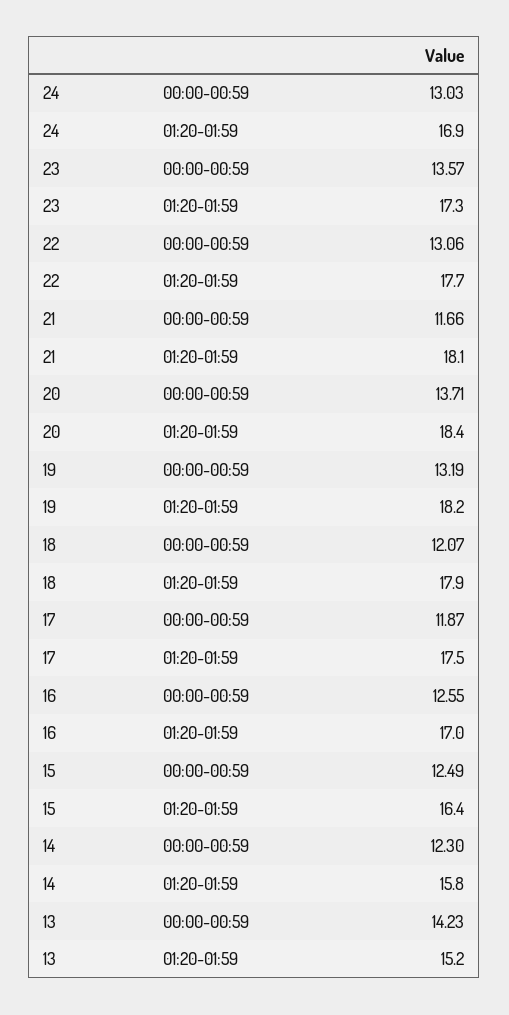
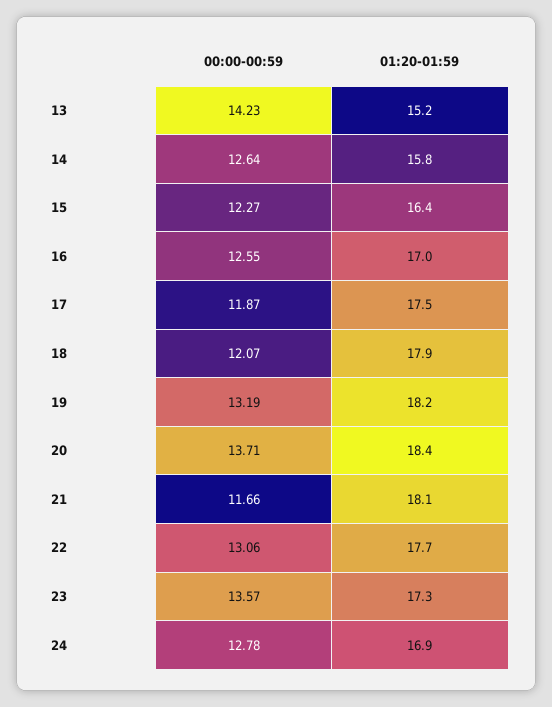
  {
    "24": {
-     "00:00-00:59": 13.03,
+     "00:00-00:59": 12.78,
      "01:20-01:59": 16.9
    },
    "23": {
      "00:00-00:59": 13.57,
      "01:20-01:59": 17.3
    },
    "22": {
      "00:00-00:59": 13.06,
      "01:20-01:59": 17.7
    },
    "21": {
      "00:00-00:59": 11.66,
      "01:20-01:59": 18.1
    },
    "20": {
      "00:00-00:59": 13.71,
      "01:20-01:59": 18.4
    },
    "19": {
      "00:00-00:59": 13.19,
      "01:20-01:59": 18.2
    },
    "18": {
      "00:00-00:59": 12.07,
      "01:20-01:59": 17.9
    },
    "17": {
      "00:00-00:59": 11.87,
      "01:20-01:59": 17.5
    },
    "16": {
      "00:00-00:59": 12.55,
      "01:20-01:59": 17
    },
    "15": {
-     "00:00-00:59": 12.49,
+     "00:00-00:59": 12.27,
      "01:20-01:59": 16.4
    },
    "14": {
-     "00:00-00:59": 12.3,
+     "00:00-00:59": 12.64,
      "01:20-01:59": 15.8
    },
    "13": {
      "00:00-00:59": 14.23,
      "01:20-01:59": 15.2
    }
  }

